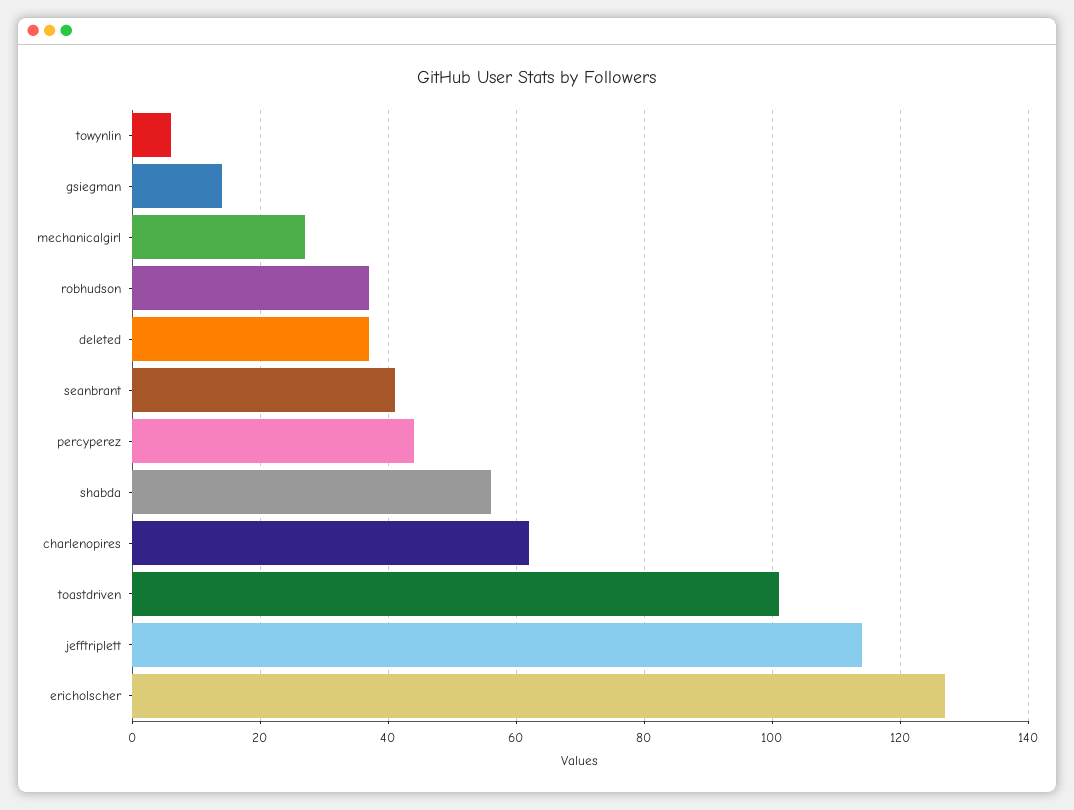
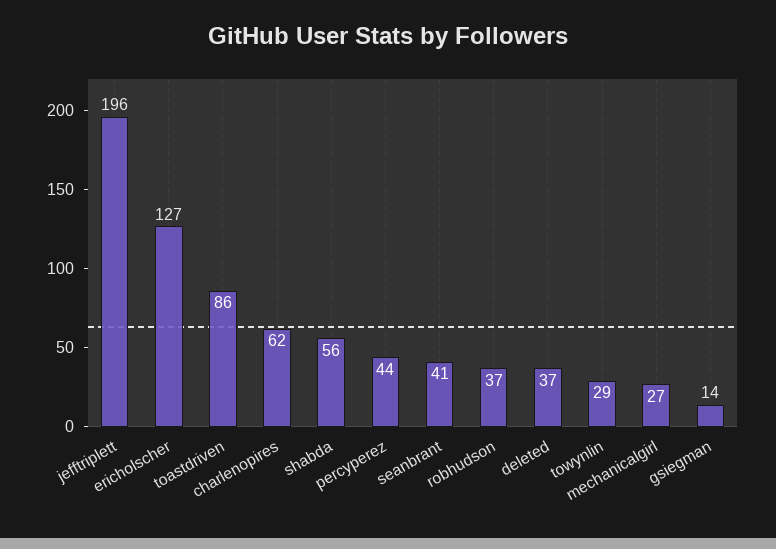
  {
-   "towynlin": 5,
+   "towynlin": 29,
    "gsiegman": 14,
    "mechanicalgirl": 27,
    "robhudson": 37,
    "deleted": 37,
    "seanbrant": 41,
    "percyperez": 44,
    "shabda": 56,
    "charlenopires": 62,
-   "toastdriven": 100,
+   "toastdriven": 86,
-   "jefftriplett": 115,
+   "jefftriplett": 196,
    "ericholscher": 127
  }

